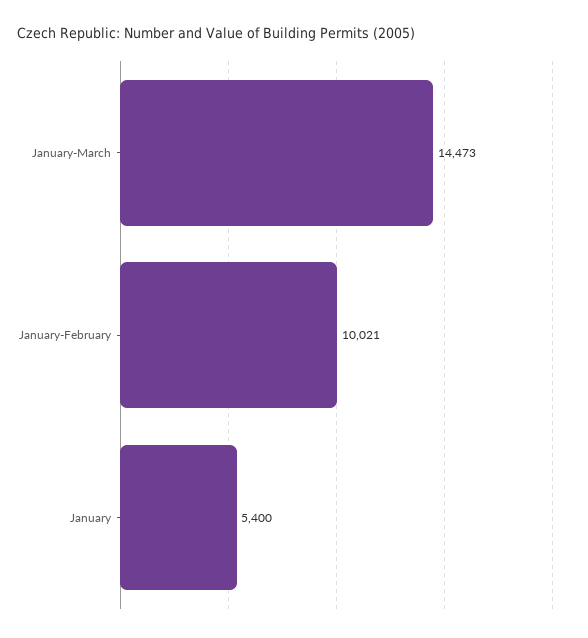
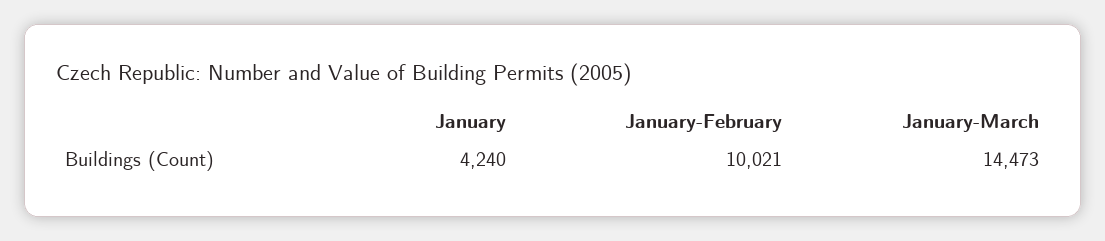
  {
    "January-March": 14473,
    "January-February": 10021,
-   "January": 5400
+   "January": 4240
  }

